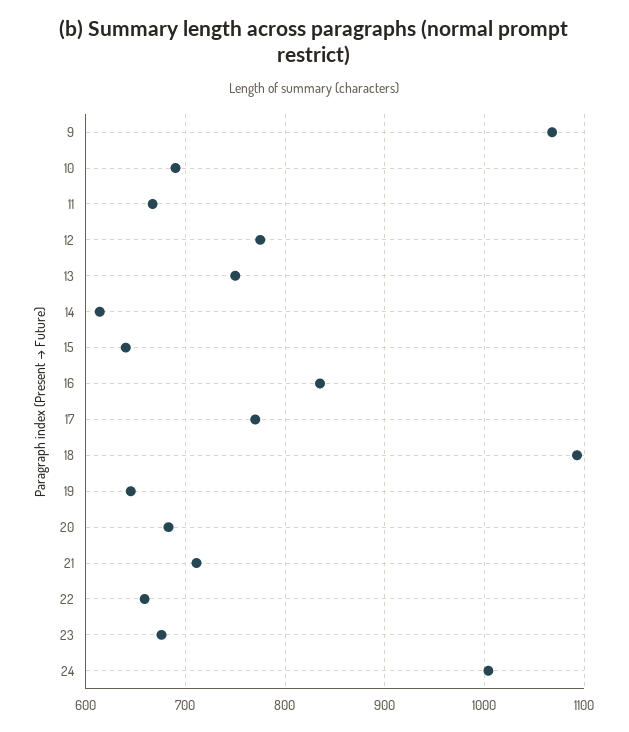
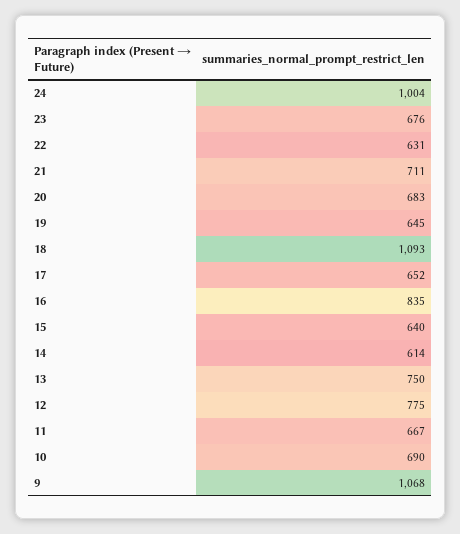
  {
    "9": 1068,
    "10": 690,
    "11": 667,
    "12": 775,
    "13": 750,
    "14": 614,
    "15": 640,
    "16": 835,
-   "17": 770,
+   "17": 652,
    "18": 1093,
    "19": 645,
    "20": 683,
    "21": 711,
-   "22": 660,
+   "22": 631,
    "23": 676,
    "24": 1004
  }

